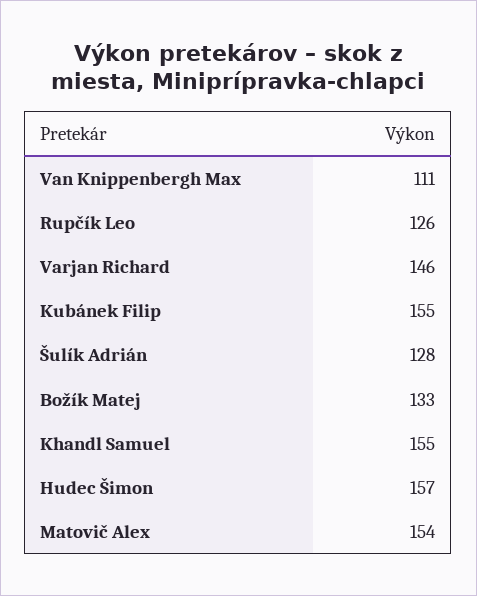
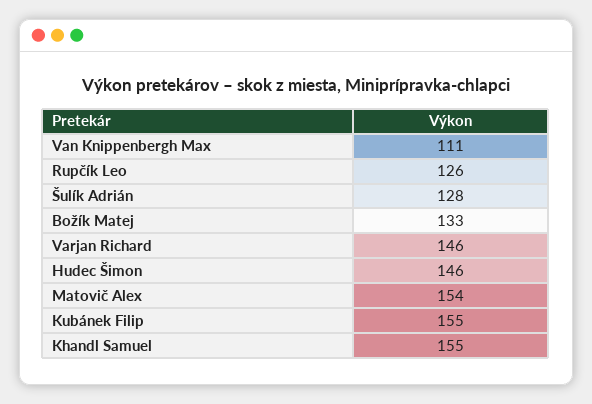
  {
    "Van Knippenbergh Max": 111,
    "Rupčík Leo": 126,
    "Varjan Richard": 146,
    "Kubánek Filip": 155,
    "Šulík Adrián": 128,
    "Božík Matej": 133,
    "Khandl Samuel": 155,
-   "Hudec Šimon": 157,
+   "Hudec Šimon": 146,
    "Matovič Alex": 154
  }

